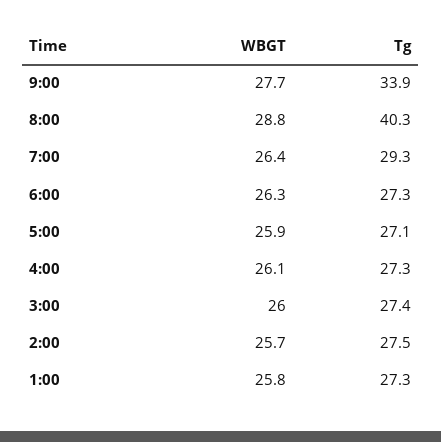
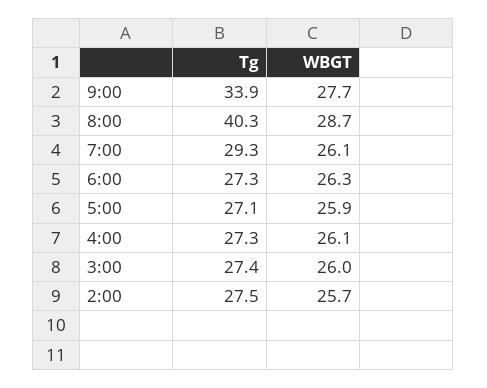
  {
    "WBGT": {
      "9:00": 27.7,
-     "8:00": 28.8,
+     "8:00": 28.7,
-     "7:00": 26.4,
+     "7:00": 26.1,
      "6:00": 26.3,
      "5:00": 25.9,
      "4:00": 26.1,
      "3:00": 26,
-     "2:00": 25.7,
+     "2:00": 25.7
-     "1:00": 25.8
    },
    "Tg": {
      "9:00": 33.9,
      "8:00": 40.3,
      "7:00": 29.3,
      "6:00": 27.3,
      "5:00": 27.1,
      "4:00": 27.3,
      "3:00": 27.4,
-     "2:00": 27.5,
+     "2:00": 27.5
-     "1:00": 27.3
    }
  }

